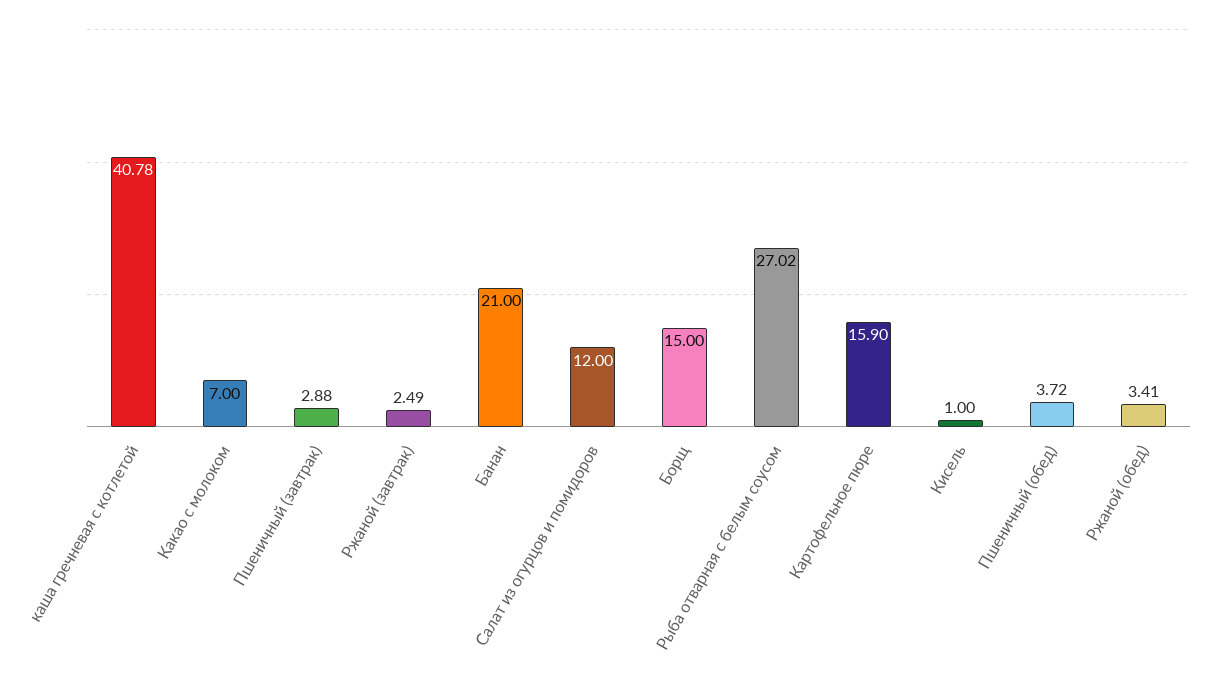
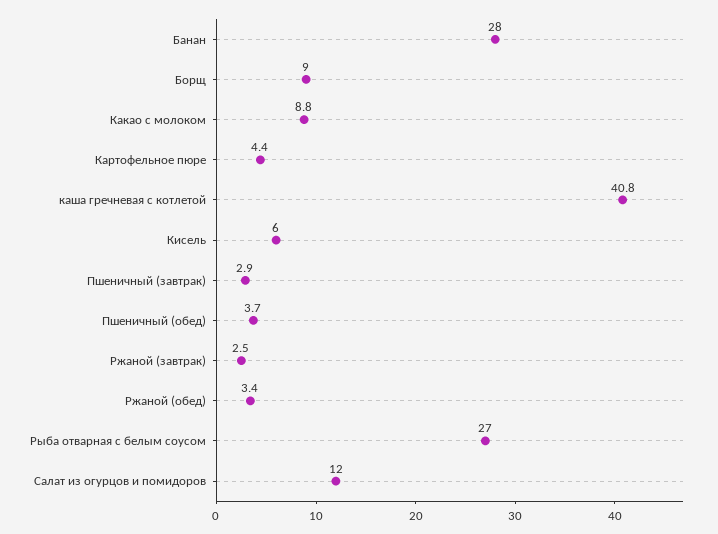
  {
    "каша гречневая с котлетой": 40.78,
-   "Какао с молоком": 7,
+   "Какао с молоком": 8.8,
    "Пшеничный (завтрак)": 2.88,
    "Ржаной (завтрак)": 2.49,
-   "Банан": 21,
+   "Банан": 28,
    "Салат из огурцов и помидоров": 12,
-   "Борщ": 15,
+   "Борщ": 9,
    "Рыба отварная с белым соусом": 27.02,
-   "Картофельное пюре": 15.9,
+   "Картофельное пюре": 4.4,
-   "Кисель": 1,
+   "Кисель": 6,
    "Пшеничный (обед)": 3.72,
    "Ржаной (обед)": 3.41
  }

